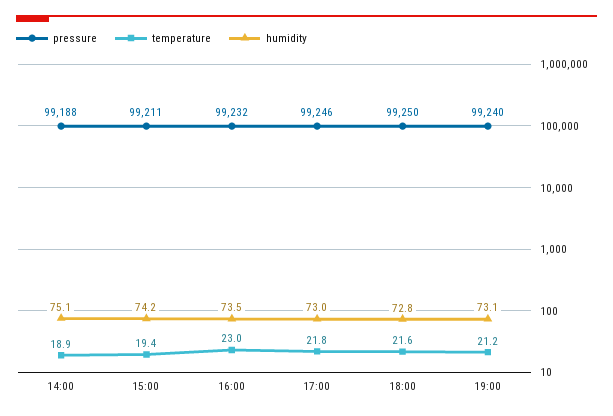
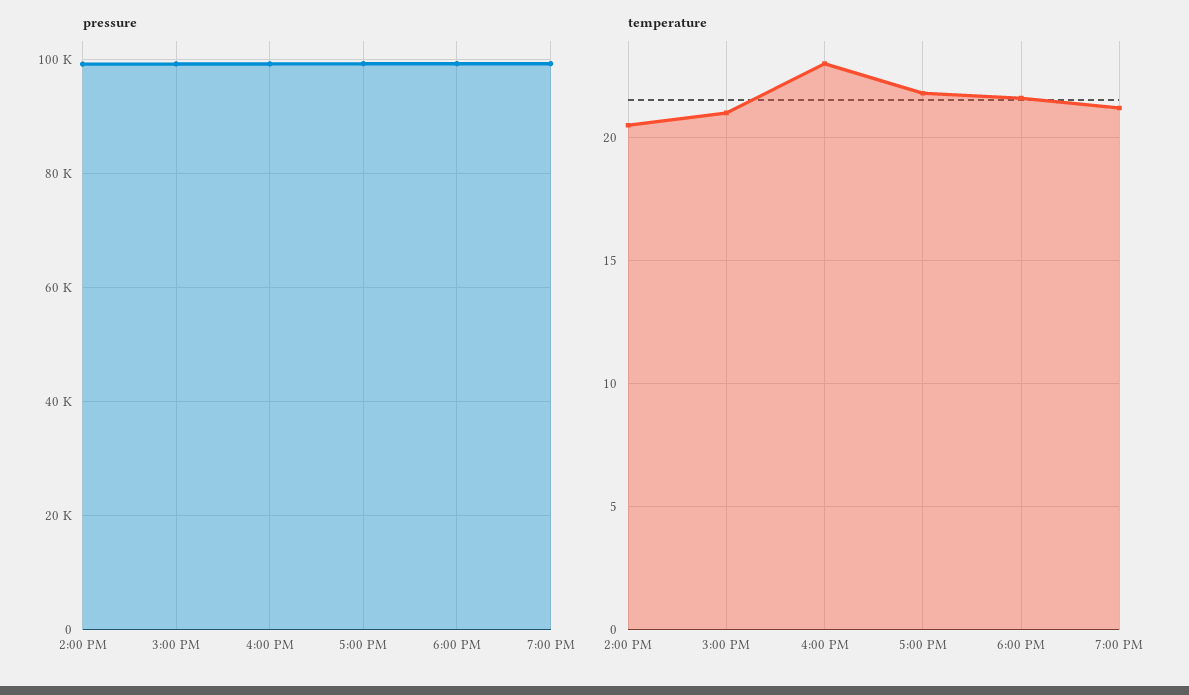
  {
    "pressure": {
      "14:00": 99188,
      "15:00": 99211,
      "16:00": 99232,
      "17:00": 99246,
      "18:00": 99250,
      "19:00": 99240
    },
    "temperature": {
-     "14:00": 18.9,
+     "14:00": 20.5,
-     "15:00": 19.4,
+     "15:00": 21,
      "16:00": 23,
      "17:00": 21.8,
      "18:00": 21.6,
      "19:00": 21.2
-   },
+   }
-   "humidity": {
-     "14:00": 75.1,
-     "15:00": 74.2,
-     "16:00": 73.5,
-     "17:00": 73,
-     "18:00": 72.8,
-     "19:00": 73.1
-   }
  }

